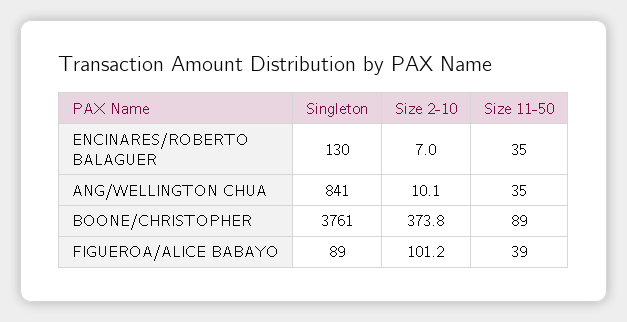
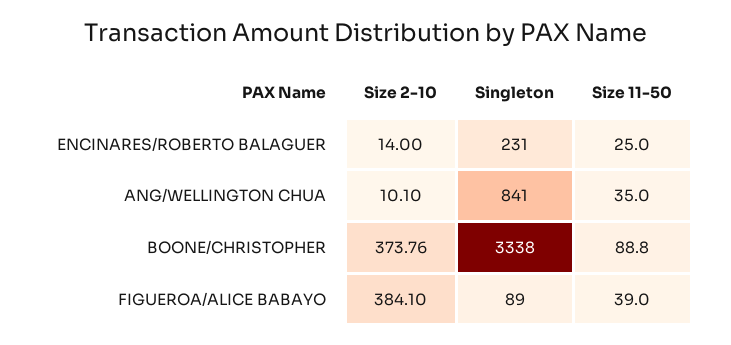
  {
    "Singleton": {
-     "ENCINARES/ROBERTO BALAGUER": 130,
+     "ENCINARES/ROBERTO BALAGUER": 231,
      "ANG/WELLINGTON CHUA": 841,
-     "BOONE/CHRISTOPHER": 3761,
+     "BOONE/CHRISTOPHER": 3338,
      "FIGUEROA/ALICE BABAYO": 89
    },
    "Size 2-10": {
-     "ENCINARES/ROBERTO BALAGUER": 7,
+     "ENCINARES/ROBERTO BALAGUER": 14,
      "ANG/WELLINGTON CHUA": 10.1,
      "BOONE/CHRISTOPHER": 373.76,
-     "FIGUEROA/ALICE BABAYO": 101.2
+     "FIGUEROA/ALICE BABAYO": 384.1
    },
    "Size 11-50": {
-     "ENCINARES/ROBERTO BALAGUER": 35,
+     "ENCINARES/ROBERTO BALAGUER": 25,
      "ANG/WELLINGTON CHUA": 35,
      "BOONE/CHRISTOPHER": 88.8,
      "FIGUEROA/ALICE BABAYO": 39
    }
  }

